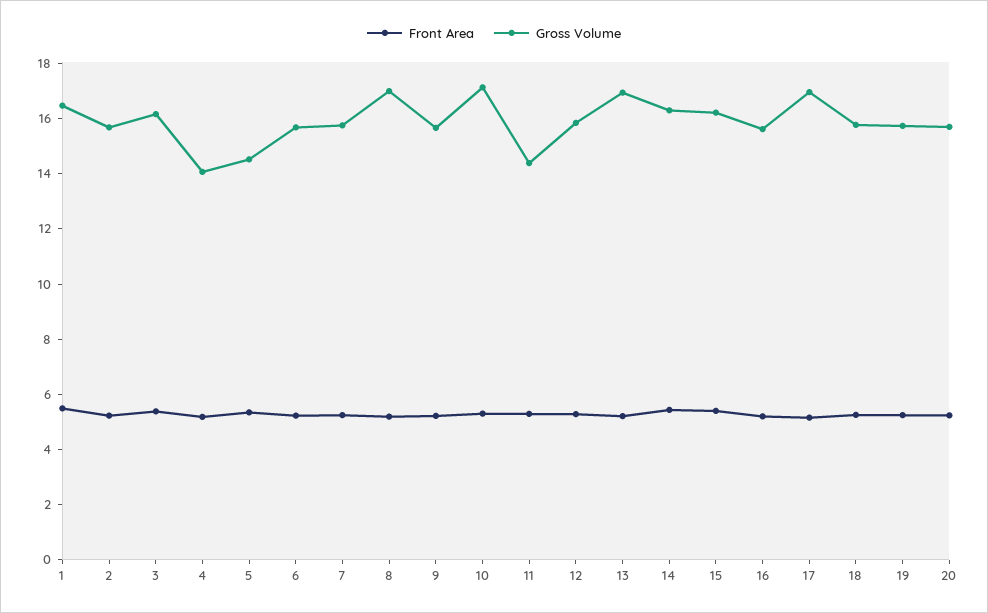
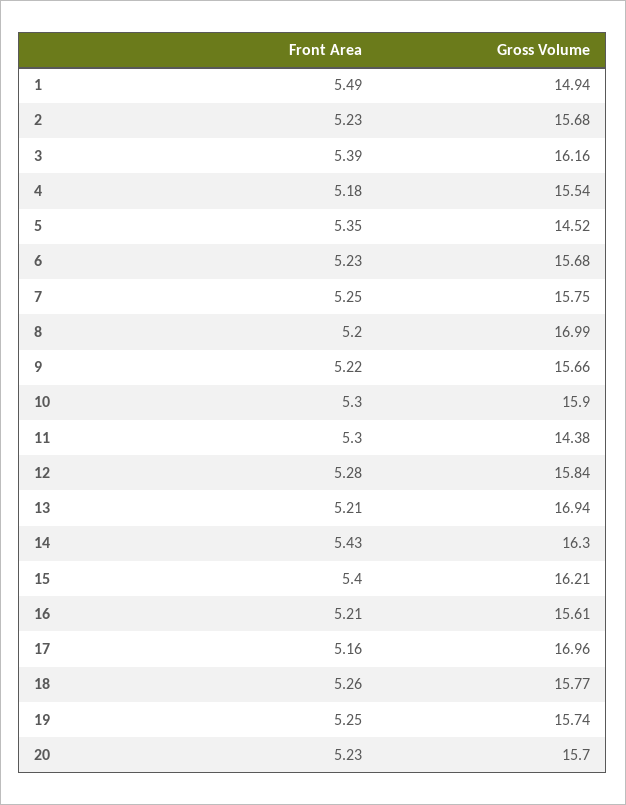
  {
    "Front Area": {
      "1": 5.49,
      "2": 5.23,
      "3": 5.39,
      "4": 5.18,
      "5": 5.35,
      "6": 5.23,
      "7": 5.25,
      "8": 5.2,
      "9": 5.22,
      "10": 5.3,
      "11": 5.3,
      "12": 5.28,
      "13": 5.21,
      "14": 5.43,
      "15": 5.4,
      "16": 5.21,
      "17": 5.16,
      "18": 5.26,
      "19": 5.25,
      "20": 5.23
    },
    "Gross Volume": {
-     "1": 16.5,
+     "1": 14.94,
      "2": 15.68,
      "3": 16.16,
-     "4": 14,
+     "4": 15.54,
      "5": 14.52,
      "6": 15.68,
      "7": 15.75,
      "8": 16.99,
      "9": 15.66,
-     "10": 17,
+     "10": 15.9,
      "11": 14.38,
      "12": 15.84,
      "13": 16.94,
      "14": 16.3,
      "15": 16.21,
      "16": 15.61,
      "17": 16.96,
      "18": 15.77,
      "19": 15.74,
      "20": 15.7
    }
  }

